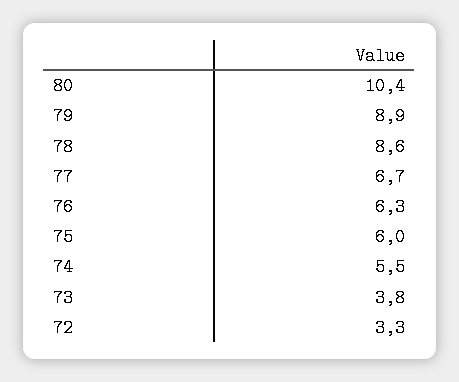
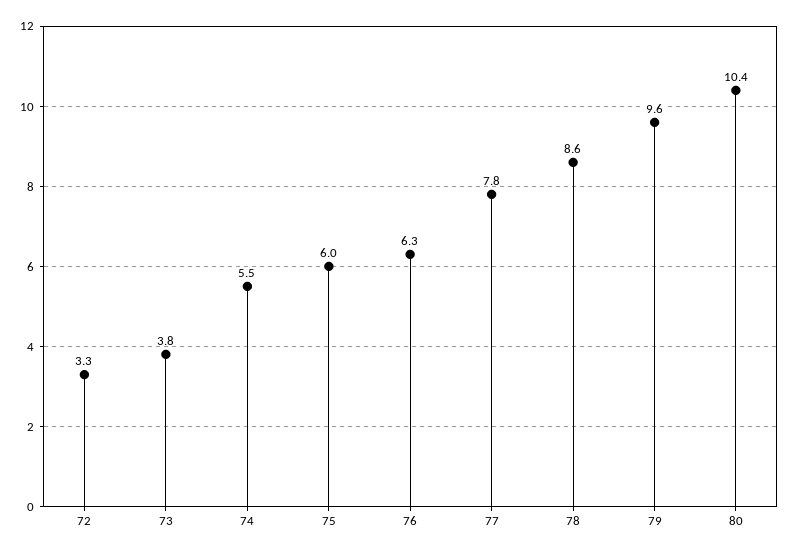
  {
    "80": 10.4,
-   "79": 8.9,
+   "79": 9.6,
    "78": 8.6,
-   "77": 6.7,
+   "77": 7.8,
    "76": 6.3,
    "75": 6,
    "74": 5.5,
    "73": 3.8,
    "72": 3.3
  }

